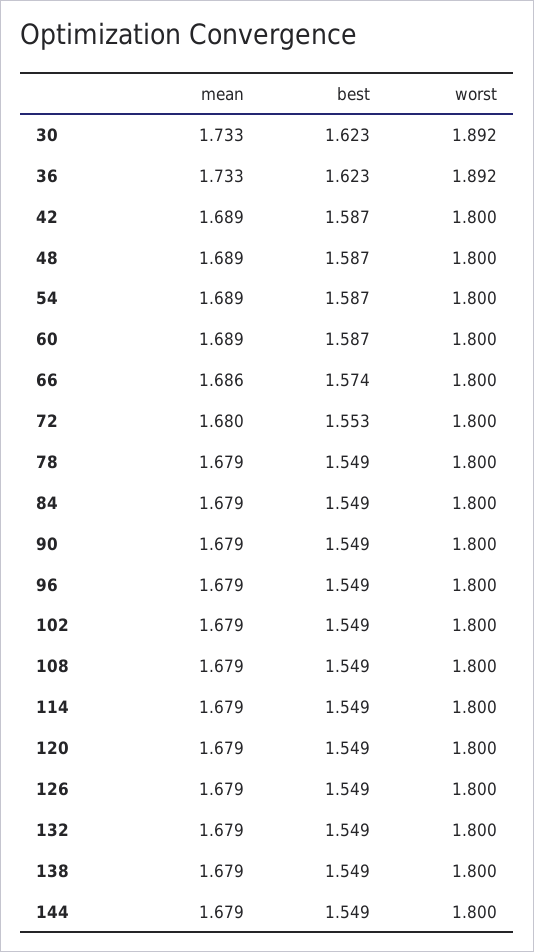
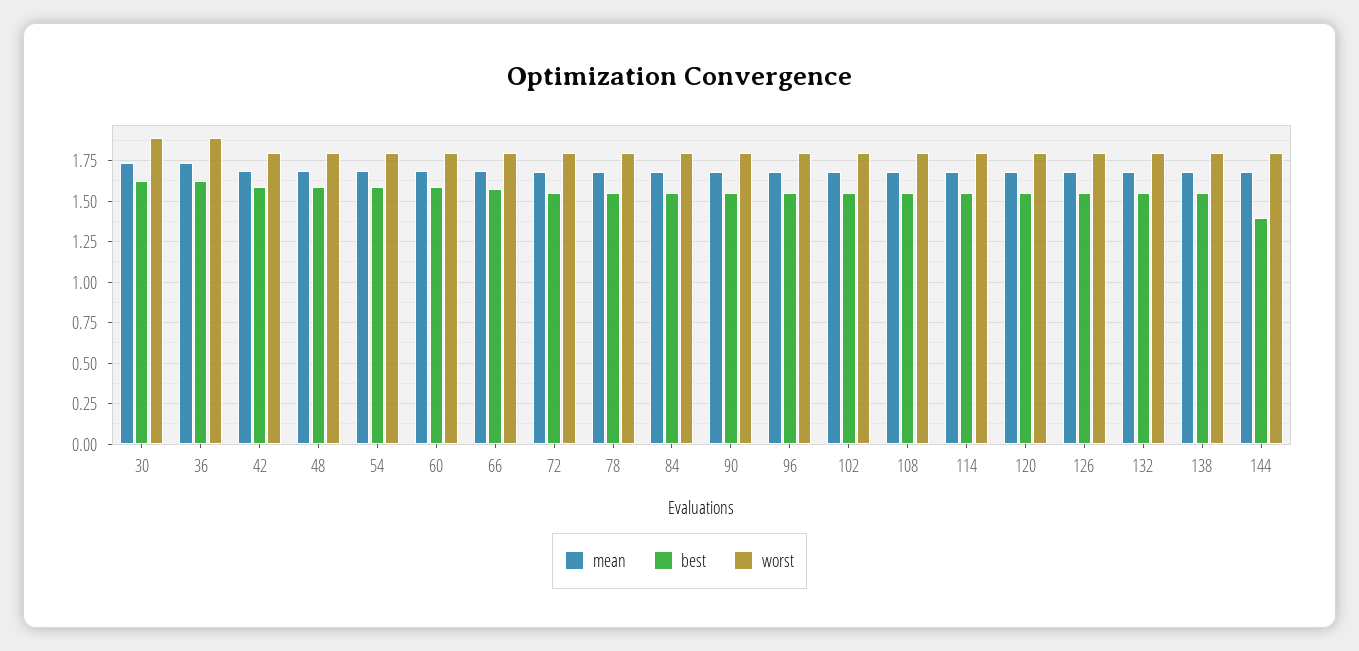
  {
    "mean": {
      "30": 1.733,
      "36": 1.733,
      "42": 1.689,
      "48": 1.689,
      "54": 1.689,
      "60": 1.689,
      "66": 1.686,
      "72": 1.68,
      "78": 1.679,
      "84": 1.679,
      "90": 1.679,
      "96": 1.679,
      "102": 1.679,
      "108": 1.679,
      "114": 1.679,
      "120": 1.679,
      "126": 1.679,
      "132": 1.679,
      "138": 1.679,
      "144": 1.679
    },
    "best": {
      "30": 1.623,
      "36": 1.623,
      "42": 1.587,
      "48": 1.587,
      "54": 1.587,
      "60": 1.587,
      "66": 1.574,
      "72": 1.553,
      "78": 1.549,
      "84": 1.549,
      "90": 1.549,
      "96": 1.549,
      "102": 1.549,
      "108": 1.549,
      "114": 1.549,
      "120": 1.549,
      "126": 1.549,
      "132": 1.549,
      "138": 1.549,
-     "144": 1.549
+     "144": 1.4
    },
    "worst": {
      "30": 1.892,
      "36": 1.892,
      "42": 1.8,
      "48": 1.8,
      "54": 1.8,
      "60": 1.8,
      "66": 1.8,
      "72": 1.8,
      "78": 1.8,
      "84": 1.8,
      "90": 1.8,
      "96": 1.8,
      "102": 1.8,
      "108": 1.8,
      "114": 1.8,
      "120": 1.8,
      "126": 1.8,
      "132": 1.8,
      "138": 1.8,
      "144": 1.8
    }
  }

